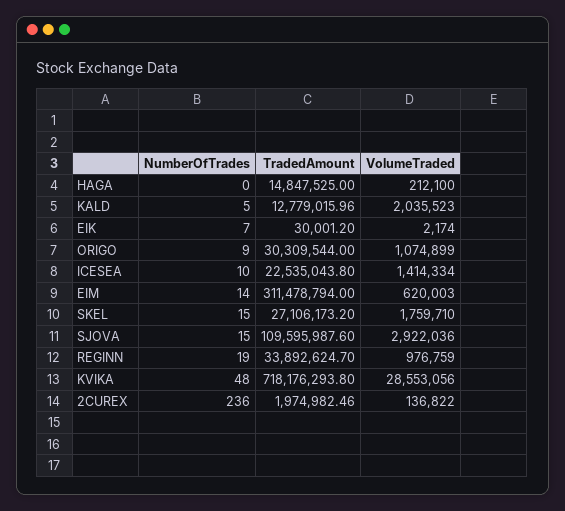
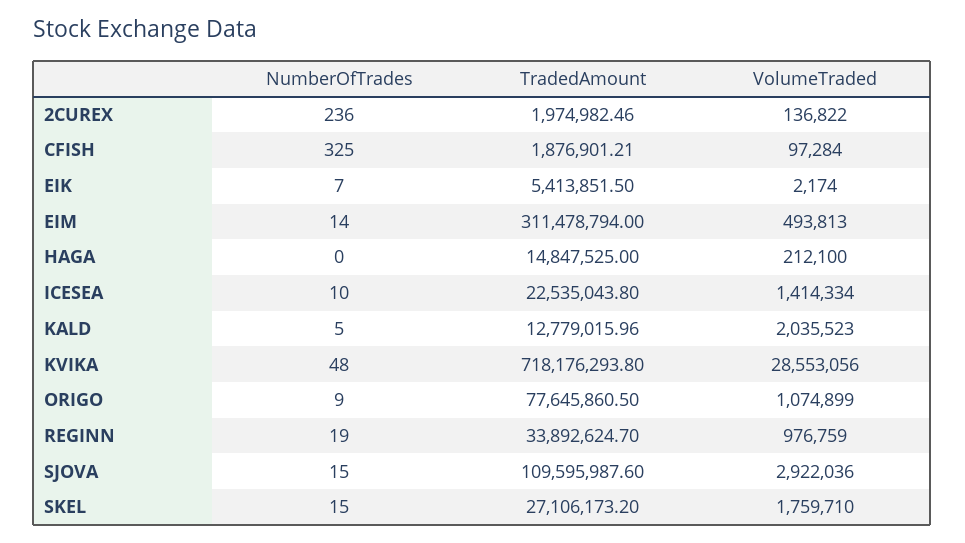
  {
    "NumberOfTrades": {
      "HAGA": 0,
      "KALD": 5,
      "EIK": 7,
      "ORIGO": 9,
      "ICESEA": 10,
      "EIM": 14,
      "SKEL": 15,
      "SJOVA": 15,
      "REGINN": 19,
      "KVIKA": 48,
-     "2CUREX": 236
+     "2CUREX": 236,
+     "CFISH": 325
    },
    "TradedAmount": {
      "HAGA": 14847525,
      "KALD": 12779015.96,
-     "EIK": 30001.2,
+     "EIK": 5413851.5,
-     "ORIGO": 30309544,
+     "ORIGO": 77645860.5,
      "ICESEA": 22535043.8,
      "EIM": 311478794,
      "SKEL": 27106173.2,
      "SJOVA": 109595987.6,
      "REGINN": 33892624.7,
      "KVIKA": 718176293.8,
-     "2CUREX": 1974982.46
+     "2CUREX": 1974982.46,
+     "CFISH": 1876901.21
    },
    "VolumeTraded": {
      "HAGA": 212100,
      "KALD": 2035523,
      "EIK": 2174,
      "ORIGO": 1074899,
      "ICESEA": 1414334,
-     "EIM": 620003,
+     "EIM": 493813,
      "SKEL": 1759710,
      "SJOVA": 2922036,
      "REGINN": 976759,
      "KVIKA": 28553056,
-     "2CUREX": 136822
+     "2CUREX": 136822,
+     "CFISH": 97284
    }
  }

